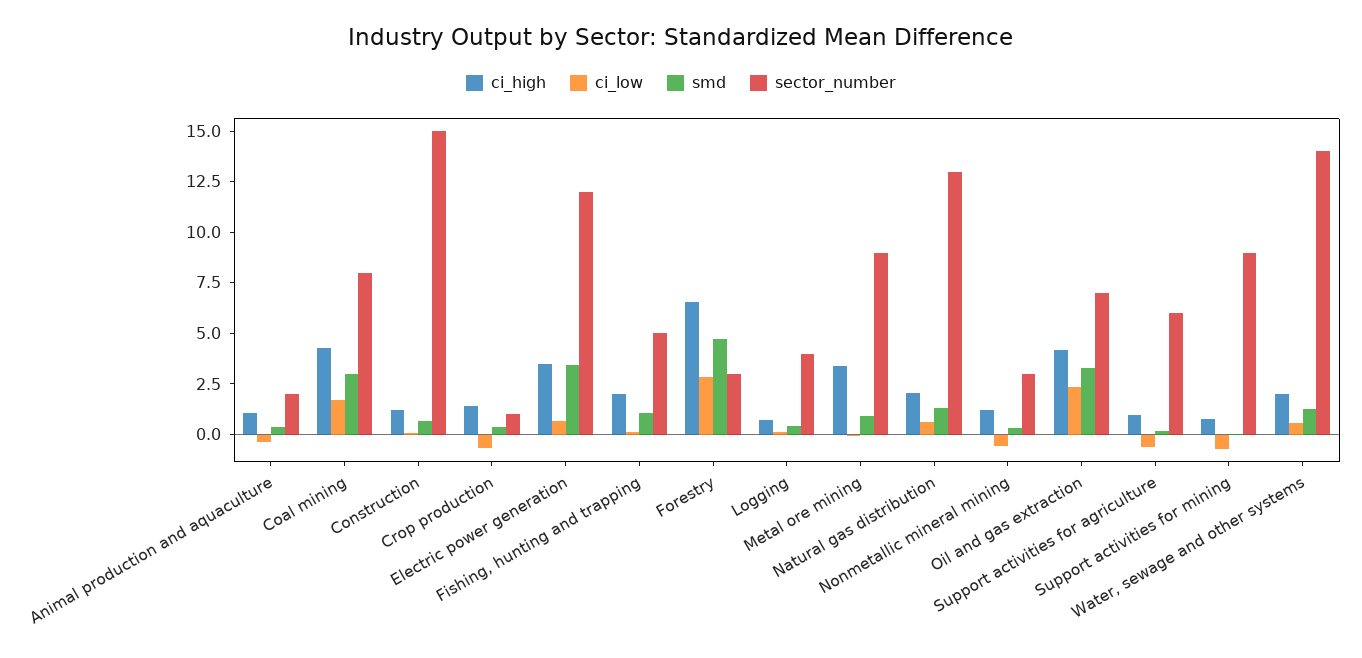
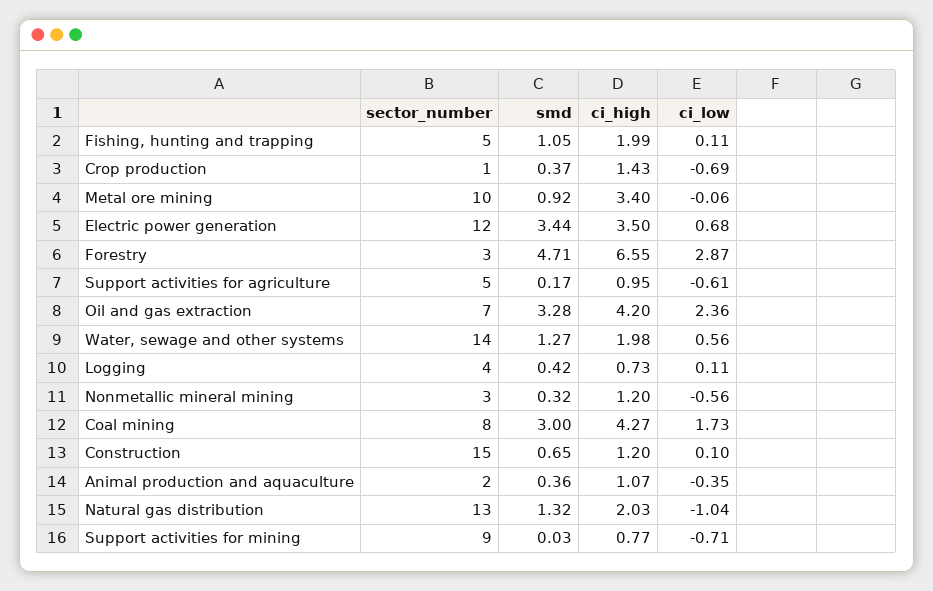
  {
    "ci_high": {
      "Animal production and aquaculture": 1.07,
      "Coal mining": 4.27,
      "Construction": 1.2,
      "Crop production": 1.43,
      "Electric power generation": 3.5,
      "Fishing, hunting and trapping": 1.99,
      "Forestry": 6.55,
      "Logging": 0.73,
      "Metal ore mining": 3.4,
      "Natural gas distribution": 2.03,
      "Nonmetallic mineral mining": 1.2,
      "Oil and gas extraction": 4.2,
      "Support activities for agriculture": 0.95,
      "Support activities for mining": 0.77,
      "Water, sewage and other systems": 1.98
    },
    "ci_low": {
      "Animal production and aquaculture": -0.35,
      "Coal mining": 1.73,
      "Construction": 0.1,
      "Crop production": -0.69,
      "Electric power generation": 0.68,
      "Fishing, hunting and trapping": 0.11,
      "Forestry": 2.87,
      "Logging": 0.11,
      "Metal ore mining": -0.06,
-     "Natural gas distribution": 0.5,
+     "Natural gas distribution": -1.04,
      "Nonmetallic mineral mining": -0.56,
      "Oil and gas extraction": 2.36,
      "Support activities for agriculture": -0.61,
      "Support activities for mining": -0.71,
      "Water, sewage and other systems": 0.56
    },
    "smd": {
      "Animal production and aquaculture": 0.36,
      "Coal mining": 3,
      "Construction": 0.65,
      "Crop production": 0.37,
      "Electric power generation": 3.44,
      "Fishing, hunting and trapping": 1.05,
      "Forestry": 4.71,
      "Logging": 0.42,
      "Metal ore mining": 0.92,
      "Natural gas distribution": 1.32,
      "Nonmetallic mineral mining": 0.32,
      "Oil and gas extraction": 3.28,
      "Support activities for agriculture": 0.17,
      "Support activities for mining": 0.03,
      "Water, sewage and other systems": 1.27
    },
    "sector_number": {
      "Animal production and aquaculture": 2,
      "Coal mining": 8,
      "Construction": 15,
      "Crop production": 1,
      "Electric power generation": 12,
      "Fishing, hunting and trapping": 5,
      "Forestry": 3,
      "Logging": 4,
-     "Metal ore mining": 9,
+     "Metal ore mining": 10,
      "Natural gas distribution": 13,
      "Nonmetallic mineral mining": 3,
      "Oil and gas extraction": 7,
-     "Support activities for agriculture": 6,
+     "Support activities for agriculture": 5,
      "Support activities for mining": 9,
      "Water, sewage and other systems": 14
    }
  }

